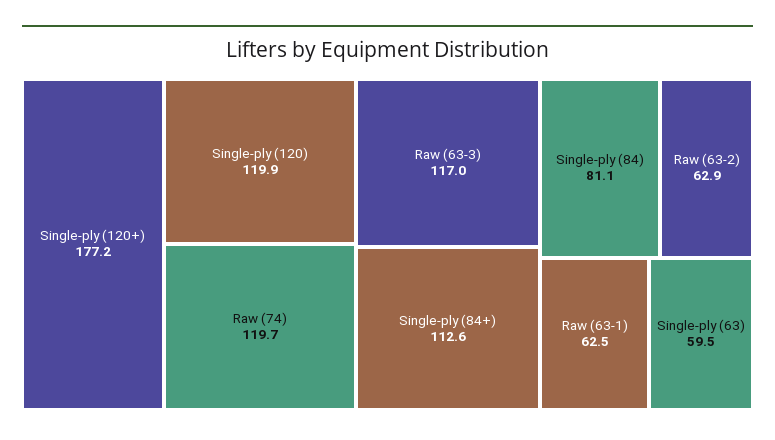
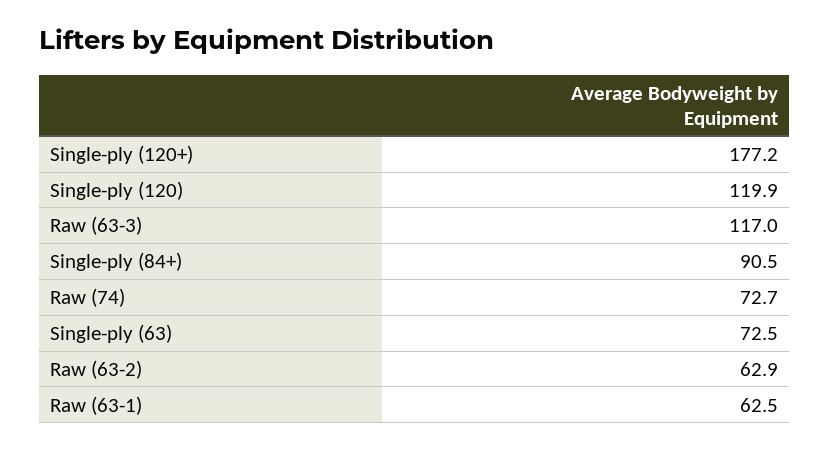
  {
    "Single-ply (120+)": 177.2,
    "Single-ply (120)": 119.9,
-   "Raw (74)": 119.7,
+   "Raw (74)": 72.7,
    "Raw (63-3)": 117,
-   "Single-ply (84+)": 112.6,
+   "Single-ply (84+)": 90.5,
-   "Single-ply (84)": 81.1,
    "Raw (63-2)": 62.9,
    "Raw (63-1)": 62.5,
-   "Single-ply (63)": 59.5
+   "Single-ply (63)": 72.5
  }

